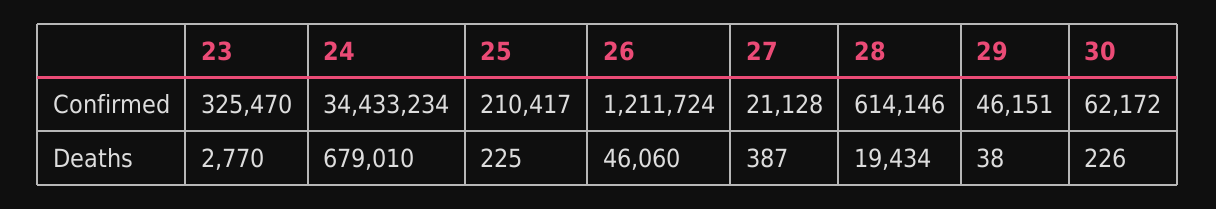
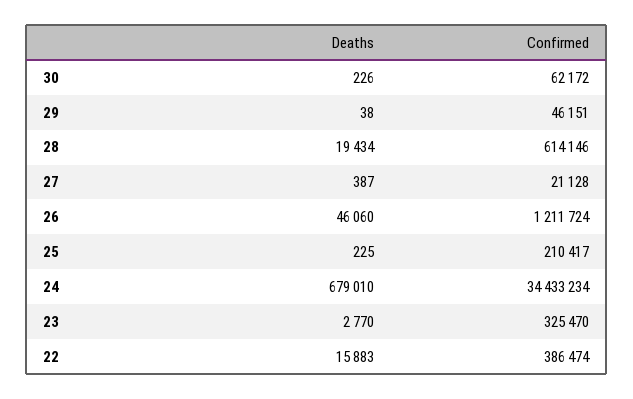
  {
    "23": {
      "Confirmed": 325470,
      "Deaths": 2770
    },
    "24": {
      "Confirmed": 34433234,
      "Deaths": 679010
    },
    "25": {
      "Confirmed": 210417,
      "Deaths": 225
    },
    "26": {
      "Confirmed": 1211724,
      "Deaths": 46060
    },
    "27": {
      "Confirmed": 21128,
      "Deaths": 387
    },
    "28": {
      "Confirmed": 614146,
      "Deaths": 19434
    },
    "29": {
      "Confirmed": 46151,
      "Deaths": 38
    },
    "30": {
      "Confirmed": 62172,
      "Deaths": 226
-   }
+   },
+   "22": {
+     "Deaths": 15883,
+     "Confirmed": 386474
+   }
  }

